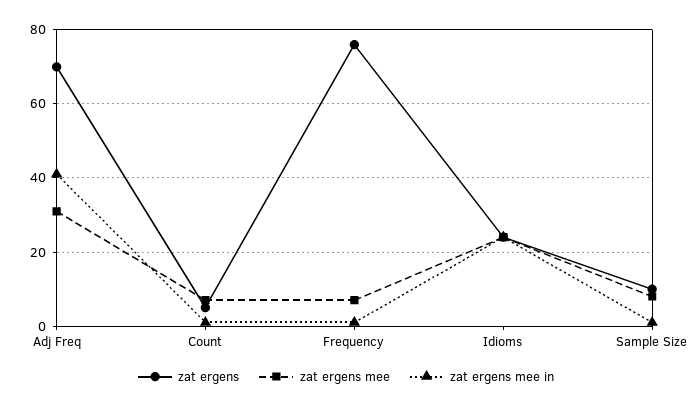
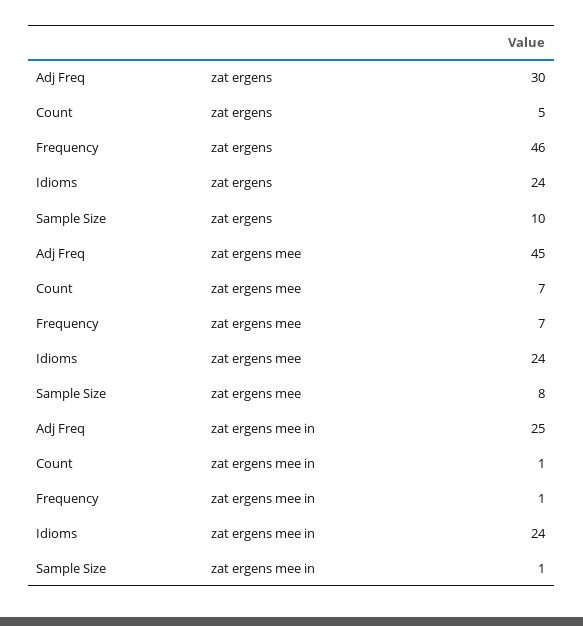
  {
    "zat ergens": {
-     "Adj Freq": 70,
+     "Adj Freq": 30,
      "Count": 5,
-     "Frequency": 75,
+     "Frequency": 46,
      "Idioms": 24,
      "Sample Size": 10
    },
    "zat ergens mee": {
-     "Adj Freq": 30,
+     "Adj Freq": 45,
      "Count": 7,
      "Frequency": 7,
      "Idioms": 24,
      "Sample Size": 8
    },
    "zat ergens mee in": {
-     "Adj Freq": 40,
+     "Adj Freq": 25,
      "Count": 1,
      "Frequency": 1,
      "Idioms": 24,
      "Sample Size": 1
    }
  }

